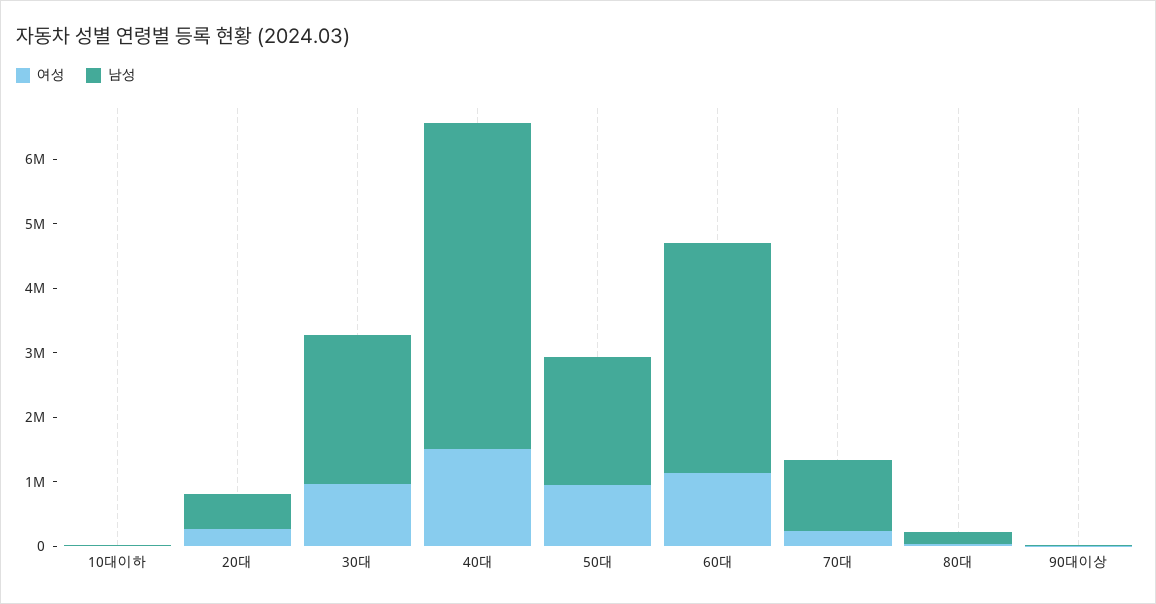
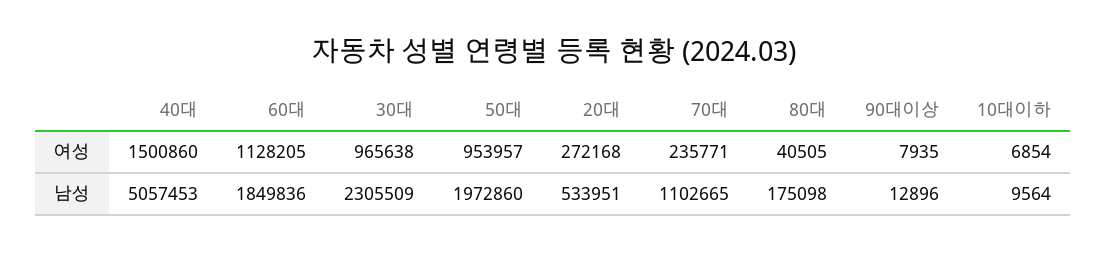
  {
    "여성": {
      "10대이하": 6854,
      "20대": 272168,
      "30대": 965638,
      "40대": 1500860,
      "50대": 953957,
      "60대": 1128205,
      "70대": 235771,
      "80대": 40505,
      "90대이상": 7935
    },
    "남성": {
      "10대이하": 9564,
      "20대": 533951,
      "30대": 2305509,
      "40대": 5057453,
      "50대": 1972860,
-     "60대": 3600000,
+     "60대": 1849836,
      "70대": 1102665,
      "80대": 175098,
      "90대이상": 12896
    }
  }

